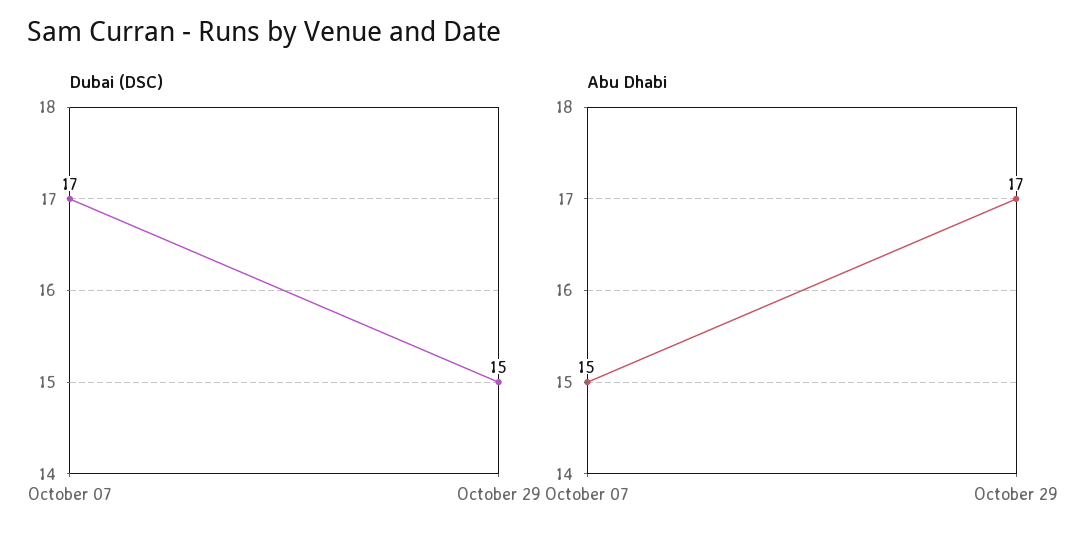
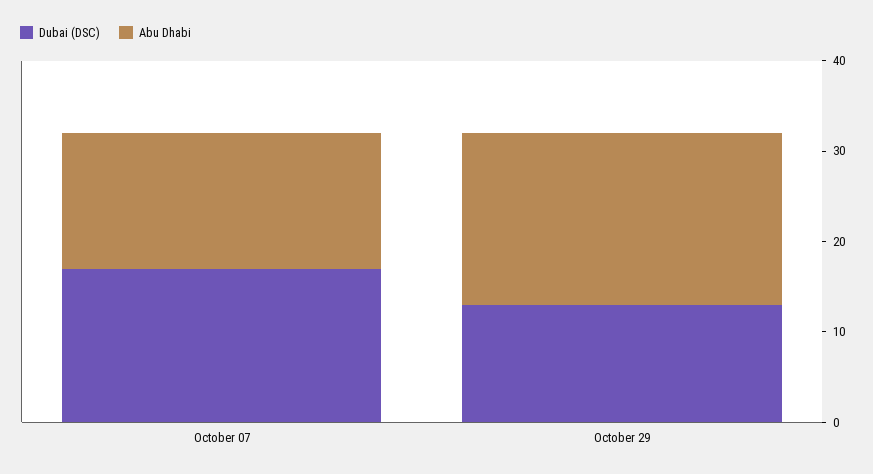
  {
    "Dubai (DSC)": {
      "October 07": 17,
-     "October 29": 15
+     "October 29": 13
    },
    "Abu Dhabi": {
      "October 07": 15,
-     "October 29": 17
+     "October 29": 19
    }
  }

